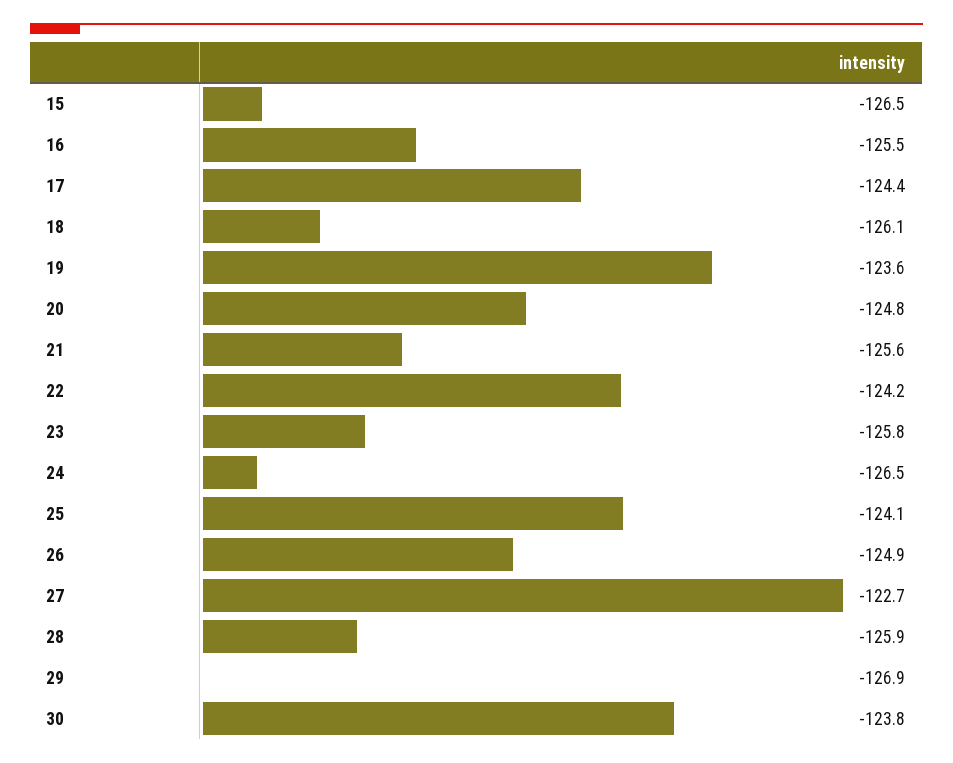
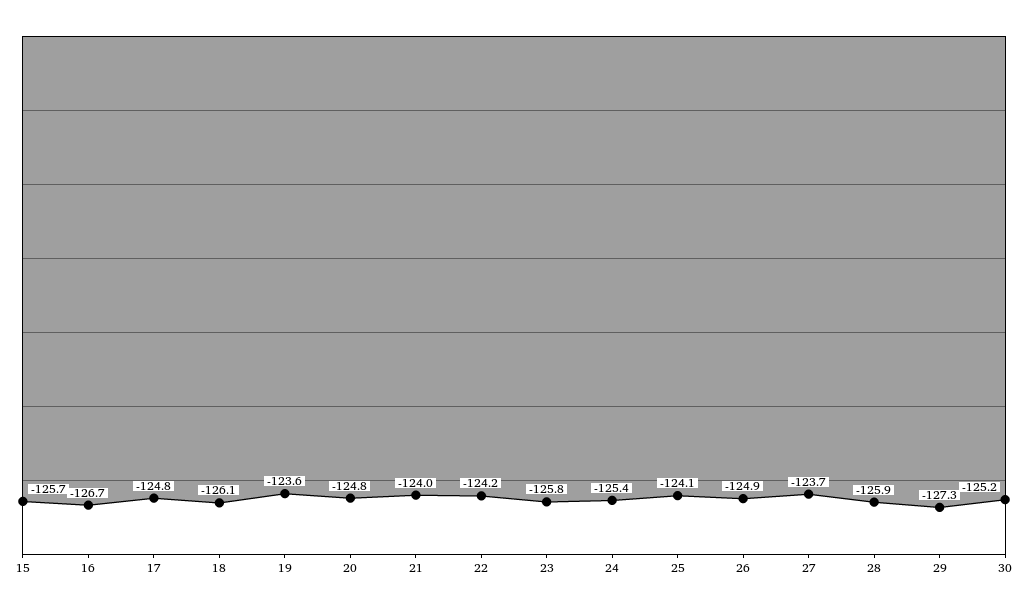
  {
-   "15": -126.5,
+   "15": -125.7,
-   "16": -125.5,
+   "16": -126.7,
-   "17": -124.4,
+   "17": -124.8,
    "18": -126.1,
    "19": -123.6,
    "20": -124.8,
-   "21": -125.6,
+   "21": -124,
    "22": -124.2,
    "23": -125.8,
-   "24": -126.5,
+   "24": -125.4,
    "25": -124.1,
    "26": -124.9,
-   "27": -122.7,
+   "27": -123.7,
    "28": -125.9,
-   "29": -126.9,
+   "29": -127.3,
-   "30": -123.8
+   "30": -125.2
  }

